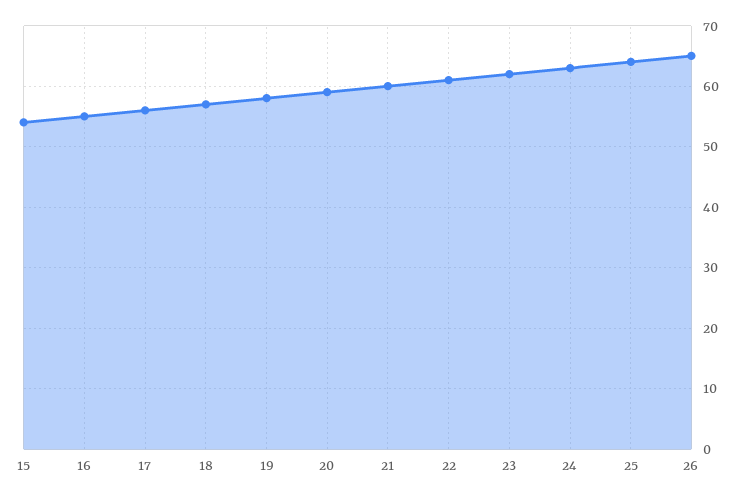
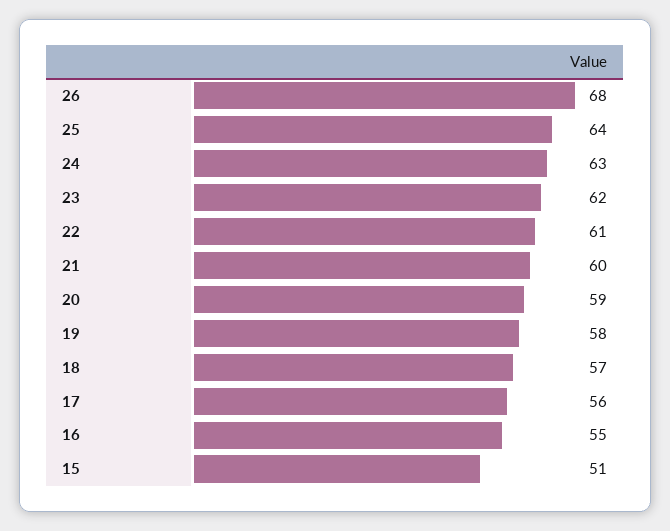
  {
-   "15": 54,
+   "15": 51,
    "16": 55,
    "17": 56,
    "18": 57,
    "19": 58,
    "20": 59,
    "21": 60,
    "22": 61,
    "23": 62,
    "24": 63,
    "25": 64,
-   "26": 65
+   "26": 68
  }

